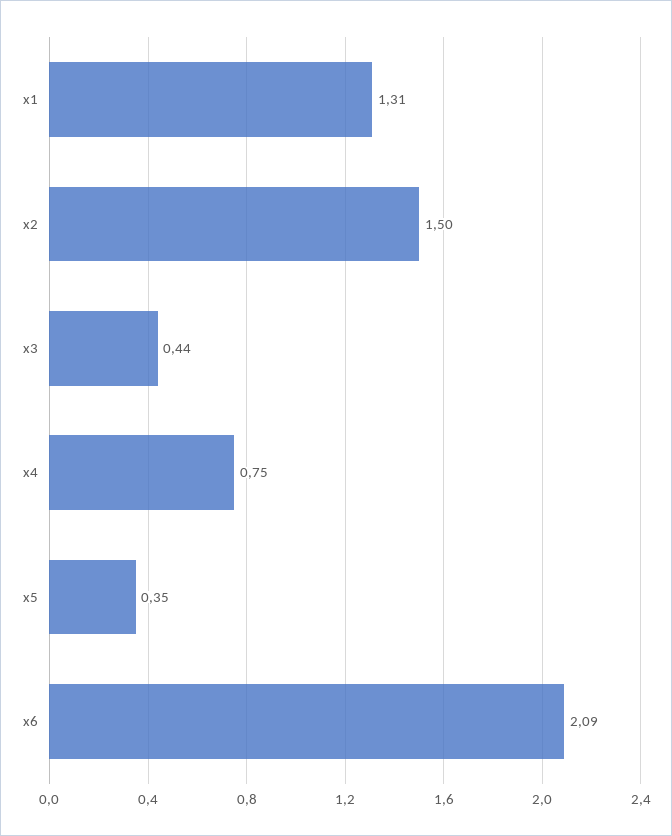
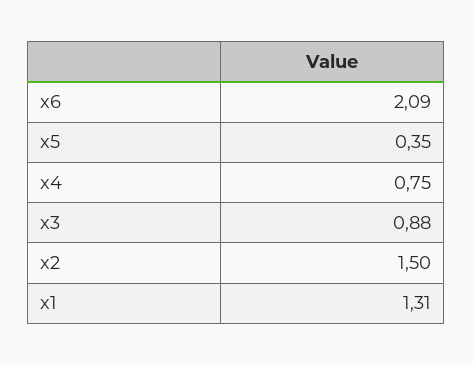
  {
    "x1": 1.31,
    "x2": 1.5,
-   "x3": 0.44,
+   "x3": 0.88,
    "x4": 0.75,
    "x5": 0.35,
    "x6": 2.09
  }

